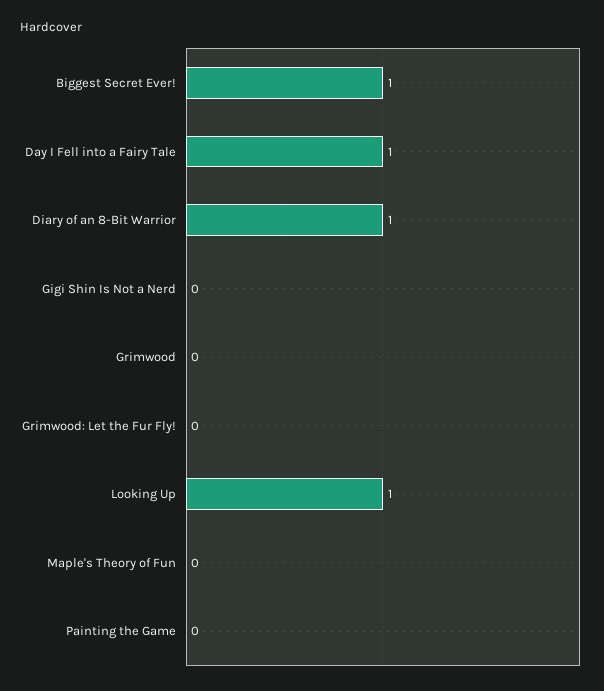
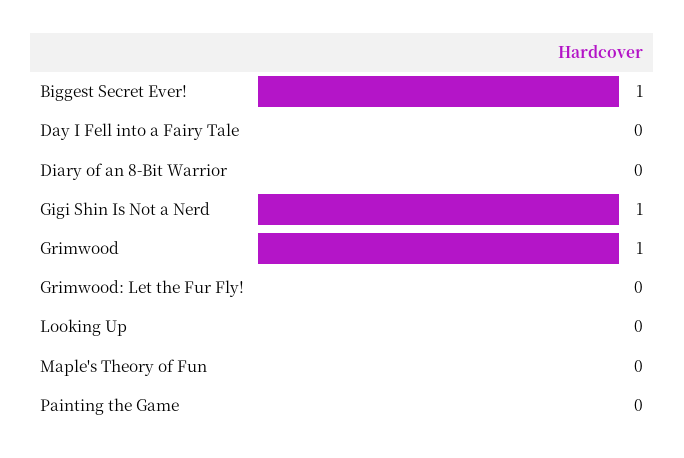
  {
    "Biggest Secret Ever!": 1,
-   "Day I Fell into a Fairy Tale": 1,
+   "Day I Fell into a Fairy Tale": 0,
-   "Diary of an 8-Bit Warrior": 1,
+   "Diary of an 8-Bit Warrior": 0,
-   "Gigi Shin Is Not a Nerd": 0,
+   "Gigi Shin Is Not a Nerd": 1,
-   "Grimwood": 0,
+   "Grimwood": 1,
    "Grimwood: Let the Fur Fly!": 0,
-   "Looking Up": 1,
+   "Looking Up": 0,
    "Maple's Theory of Fun": 0,
    "Painting the Game": 0
  }

